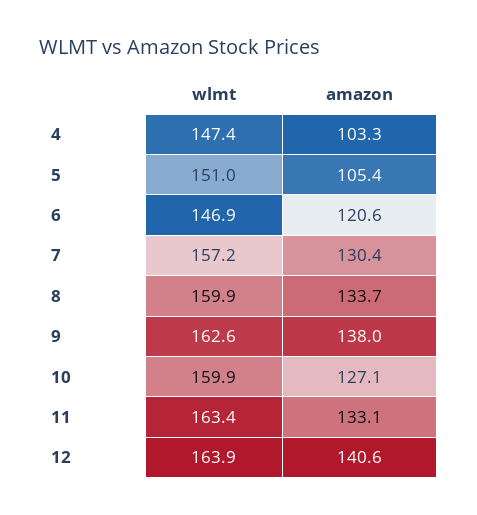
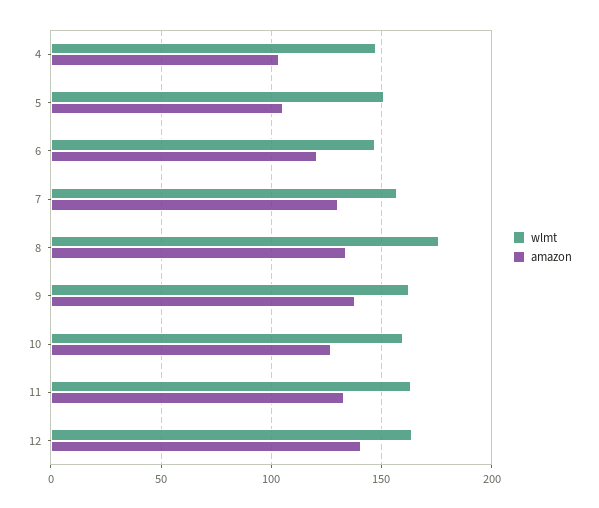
  {
    "wlmt": {
      "4": 147.4,
      "5": 151,
      "6": 146.9,
      "7": 157.2,
-     "8": 159.9,
+     "8": 175,
      "9": 162.6,
      "10": 159.9,
      "11": 163.4,
      "12": 163.9
    },
    "amazon": {
      "4": 103.3,
      "5": 105.4,
      "6": 120.6,
      "7": 130.4,
      "8": 133.7,
      "9": 138,
      "10": 127.1,
      "11": 133.1,
      "12": 140.6
    }
  }

